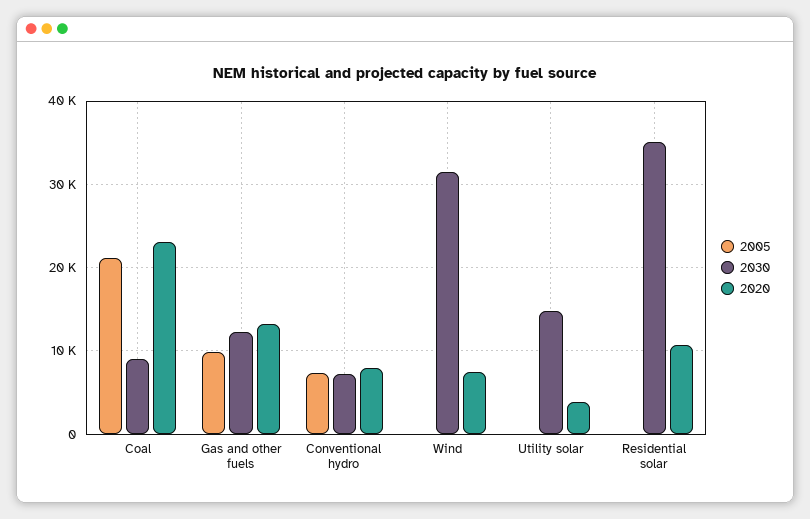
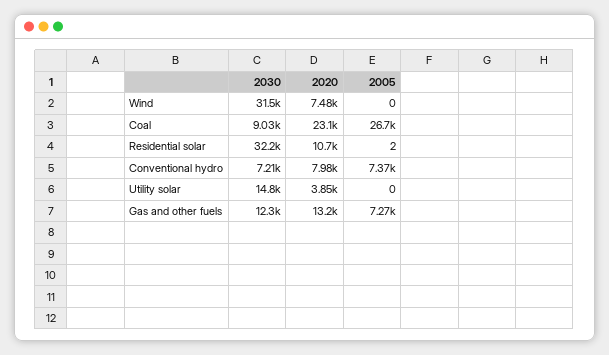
  {
    "2005": {
-     "Coal": 21000,
+     "Coal": 26700,
-     "Gas and other fuels": 10000,
+     "Gas and other fuels": 7270,
      "Conventional hydro": 7370,
      "Wind": 0,
      "Utility solar": 0,
      "Residential solar": 2
    },
    "2030": {
      "Coal": 9030,
      "Gas and other fuels": 12300,
      "Conventional hydro": 7210,
      "Wind": 31500,
      "Utility solar": 14800,
-     "Residential solar": 35000
+     "Residential solar": 32200
    },
    "2020": {
      "Coal": 23100,
      "Gas and other fuels": 13200,
      "Conventional hydro": 7980,
      "Wind": 7480,
      "Utility solar": 3850,
      "Residential solar": 10700
    }
  }

